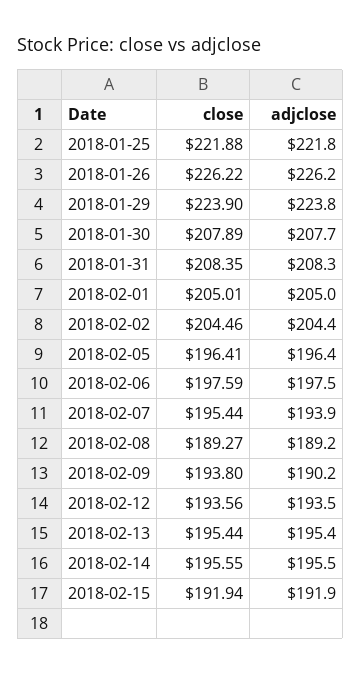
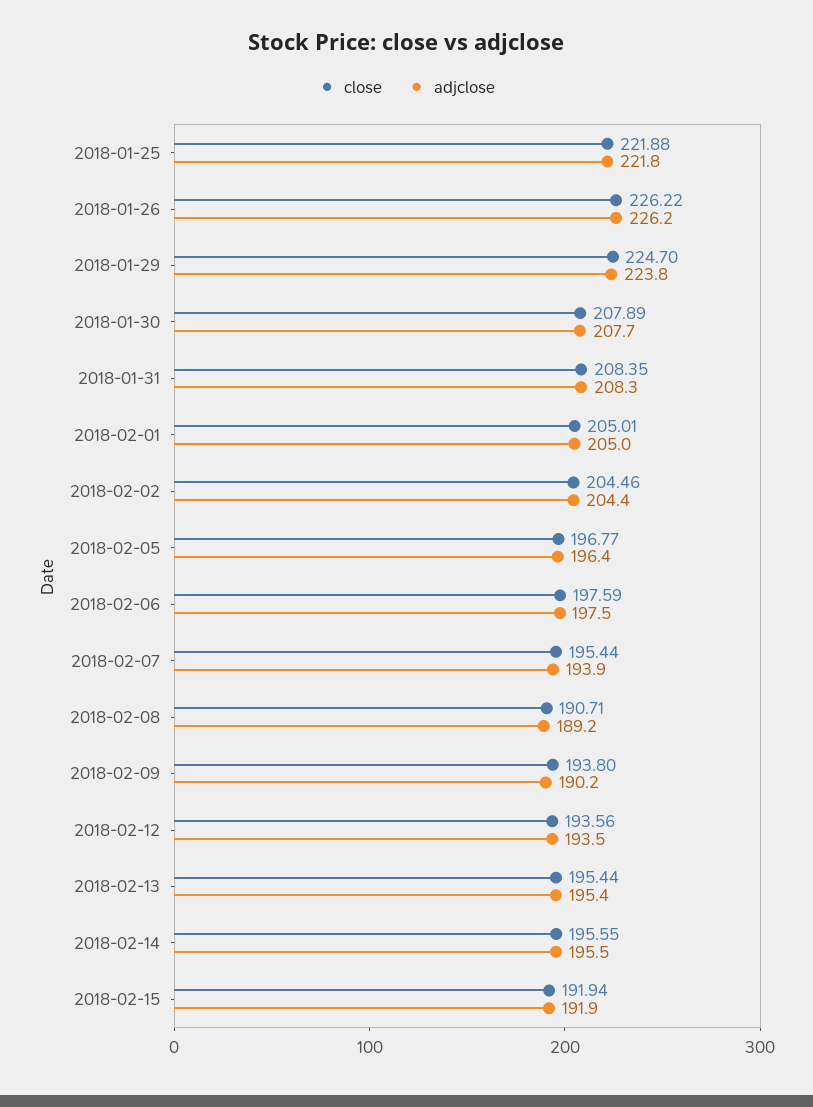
  {
    "close": {
      "2018-01-25": 221.88,
      "2018-01-26": 226.22,
-     "2018-01-29": 223.9,
+     "2018-01-29": 224.7,
      "2018-01-30": 207.89,
      "2018-01-31": 208.35,
      "2018-02-01": 205.01,
      "2018-02-02": 204.46,
-     "2018-02-05": 196.41,
+     "2018-02-05": 196.77,
      "2018-02-06": 197.59,
      "2018-02-07": 195.44,
-     "2018-02-08": 189.27,
+     "2018-02-08": 190.71,
      "2018-02-09": 193.8,
      "2018-02-12": 193.56,
      "2018-02-13": 195.44,
      "2018-02-14": 195.55,
      "2018-02-15": 191.94
    },
    "adjclose": {
      "2018-01-25": 221.8,
      "2018-01-26": 226.2,
      "2018-01-29": 223.8,
      "2018-01-30": 207.7,
      "2018-01-31": 208.3,
      "2018-02-01": 205,
      "2018-02-02": 204.4,
      "2018-02-05": 196.4,
      "2018-02-06": 197.5,
      "2018-02-07": 193.9,
      "2018-02-08": 189.2,
      "2018-02-09": 190.2,
      "2018-02-12": 193.5,
      "2018-02-13": 195.4,
      "2018-02-14": 195.5,
      "2018-02-15": 191.9
    }
  }

